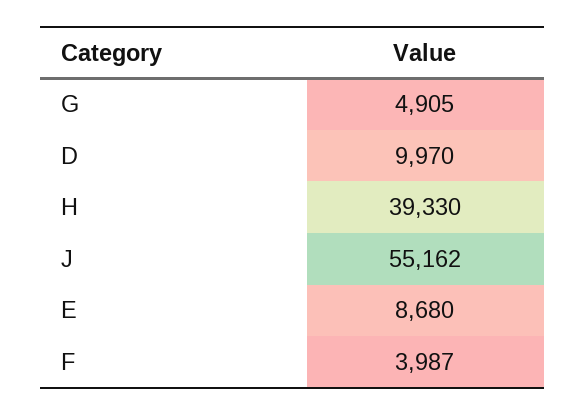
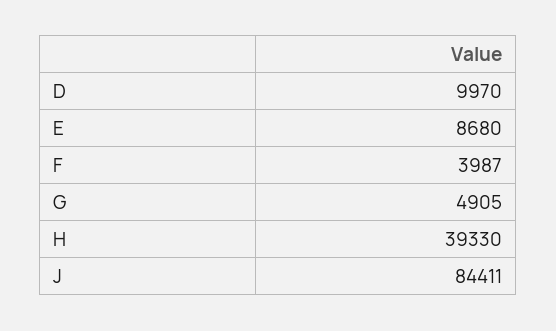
  {
    "G": 4905,
    "D": 9970,
    "H": 39330,
-   "J": 55162,
+   "J": 84411,
    "E": 8680,
    "F": 3987
  }

